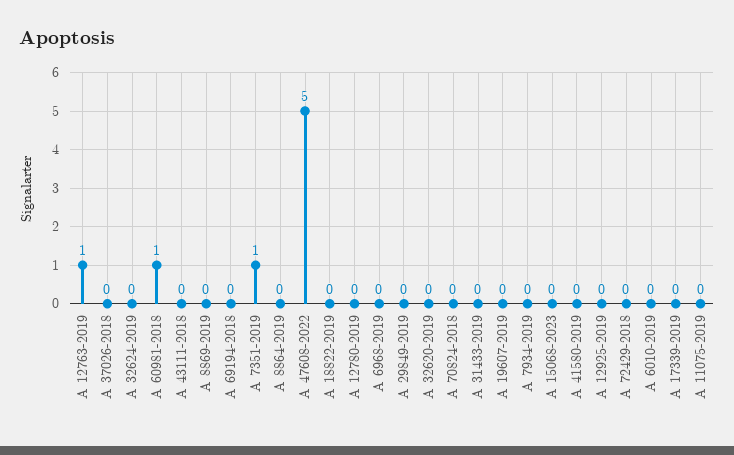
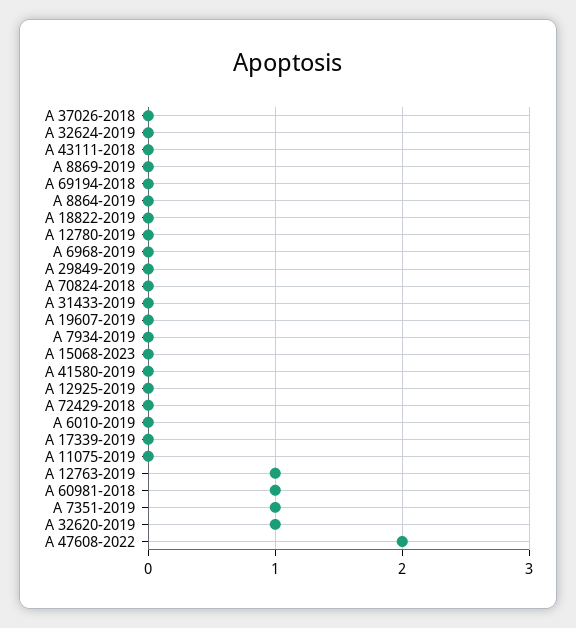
  {
    "A 12763-2019": 1,
    "A 37026-2018": 0,
    "A 32624-2019": 0,
    "A 60981-2018": 1,
    "A 43111-2018": 0,
    "A 8869-2019": 0,
    "A 69194-2018": 0,
    "A 7351-2019": 1,
    "A 8864-2019": 0,
-   "A 47608-2022": 5,
+   "A 47608-2022": 2,
    "A 18822-2019": 0,
    "A 12780-2019": 0,
    "A 6968-2019": 0,
    "A 29849-2019": 0,
-   "A 32620-2019": 0,
+   "A 32620-2019": 1,
    "A 70824-2018": 0,
    "A 31433-2019": 0,
    "A 19607-2019": 0,
    "A 7934-2019": 0,
    "A 15068-2023": 0,
    "A 41580-2019": 0,
    "A 12925-2019": 0,
    "A 72429-2018": 0,
    "A 6010-2019": 0,
    "A 17339-2019": 0,
    "A 11075-2019": 0
  }

